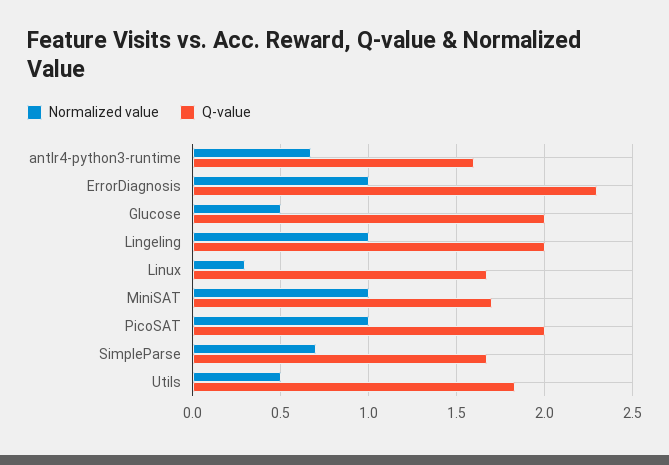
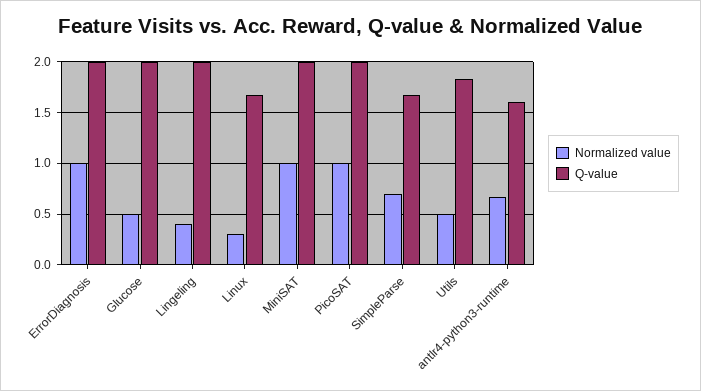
  {
    "Normalized value": {
      "antlr4-python3-runtime": 0.65,
      "ErrorDiagnosis": 1,
      "Glucose": 0.5,
-     "Lingeling": 1,
+     "Lingeling": 0.4,
      "Linux": 0.3,
      "MiniSAT": 1,
      "PicoSAT": 1,
      "SimpleParse": 0.7,
      "Utils": 0.5
    },
    "Q-value": {
      "antlr4-python3-runtime": 1.6,
-     "ErrorDiagnosis": 2.3,
+     "ErrorDiagnosis": 2,
      "Glucose": 2,
      "Lingeling": 2,
      "Linux": 1.65,
-     "MiniSAT": 1.7,
+     "MiniSAT": 2,
      "PicoSAT": 2,
      "SimpleParse": 1.65,
      "Utils": 1.85
    }
  }

